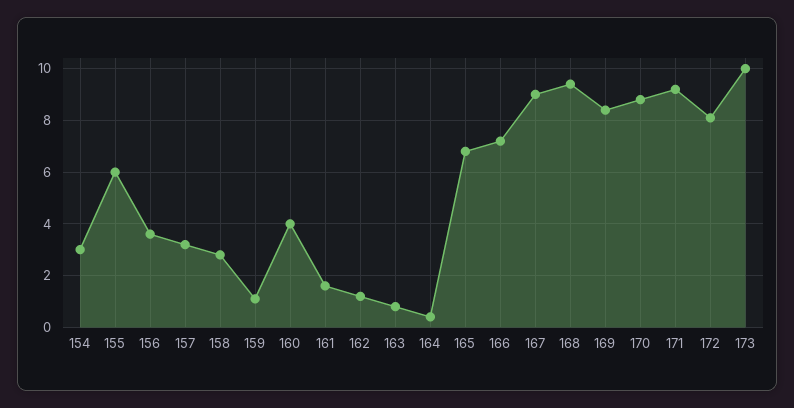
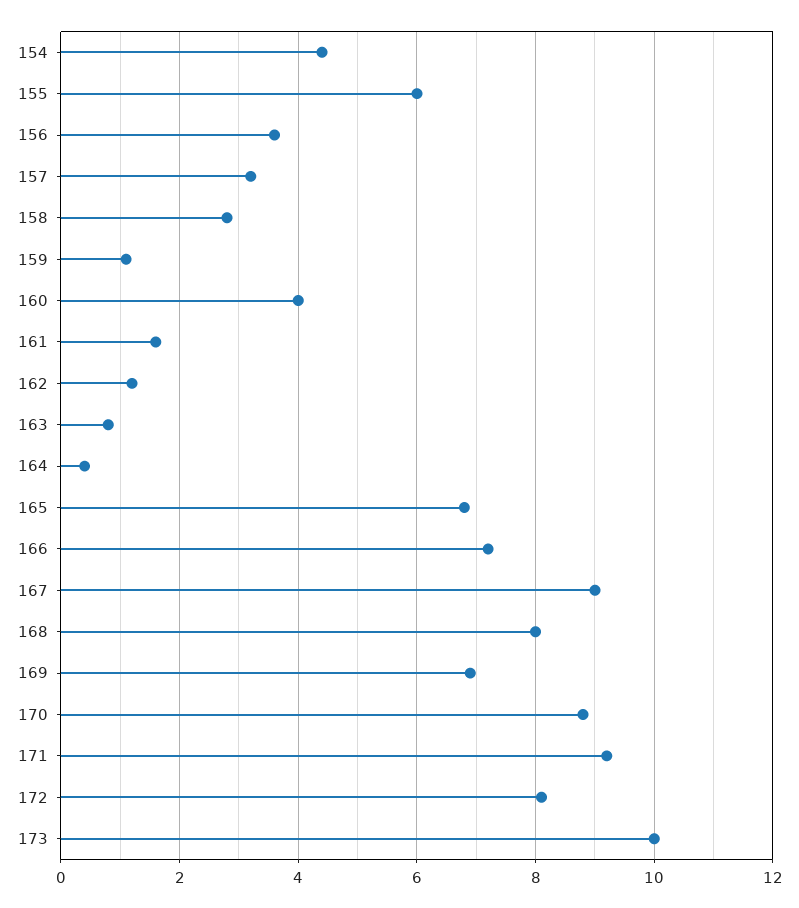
  {
-   "154": 3,
+   "154": 4.5,
    "155": 6,
    "156": 3.5,
    "157": 3,
    "158": 3,
    "159": 1,
    "160": 4,
    "161": 1.5,
    "162": 1,
    "163": 1,
    "164": 0.5,
    "165": 7,
    "166": 7,
    "167": 9,
-   "168": 9.5,
+   "168": 8,
-   "169": 8.5,
+   "169": 7,
    "170": 9,
    "171": 9,
    "172": 8,
    "173": 10
  }

